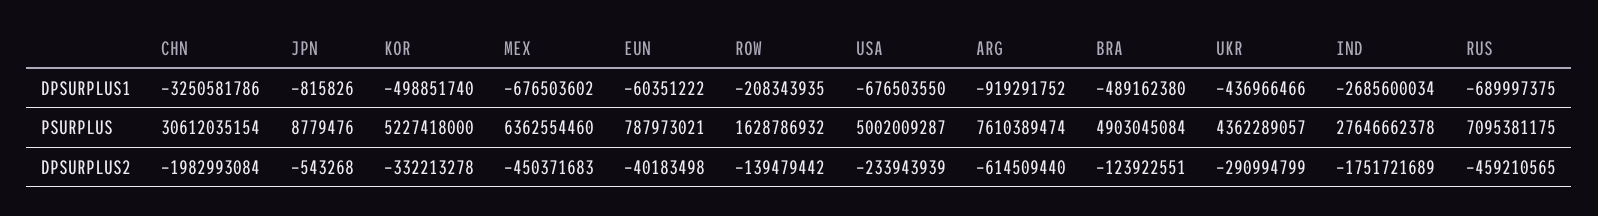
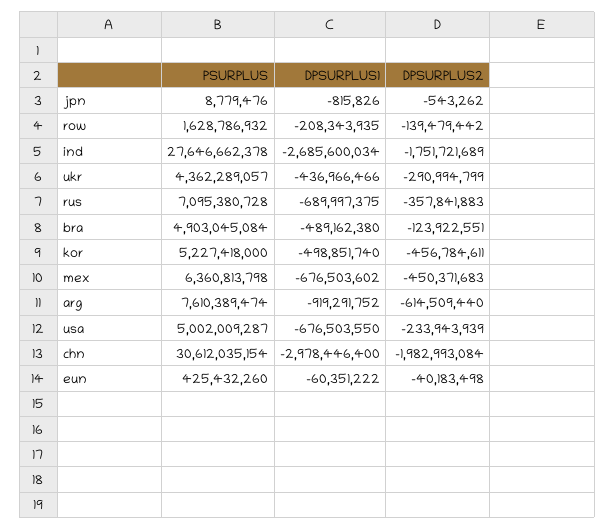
  {
    "CHN": {
-     "DPSURPLUS1": -3250581786,
+     "DPSURPLUS1": -2978446400,
      "PSURPLUS": 30612035154,
      "DPSURPLUS2": -1982993084
    },
    "JPN": {
      "DPSURPLUS1": -815826,
      "PSURPLUS": 8779476,
-     "DPSURPLUS2": -543268
+     "DPSURPLUS2": -543262
    },
    "KOR": {
      "DPSURPLUS1": -498851740,
      "PSURPLUS": 5227418000,
-     "DPSURPLUS2": -332213278
+     "DPSURPLUS2": -456784611
    },
    "MEX": {
      "DPSURPLUS1": -676503602,
-     "PSURPLUS": 6362554460,
+     "PSURPLUS": 6360813798,
      "DPSURPLUS2": -450371683
    },
    "EUN": {
      "DPSURPLUS1": -60351222,
-     "PSURPLUS": 787973021,
+     "PSURPLUS": 425432260,
      "DPSURPLUS2": -40183498
    },
    "ROW": {
      "DPSURPLUS1": -208343935,
      "PSURPLUS": 1628786932,
      "DPSURPLUS2": -139479442
    },
    "USA": {
      "DPSURPLUS1": -676503550,
      "PSURPLUS": 5002009287,
      "DPSURPLUS2": -233943939
    },
    "ARG": {
      "DPSURPLUS1": -919291752,
      "PSURPLUS": 7610389474,
      "DPSURPLUS2": -614509440
    },
    "BRA": {
      "DPSURPLUS1": -489162380,
      "PSURPLUS": 4903045084,
      "DPSURPLUS2": -123922551
    },
    "UKR": {
      "DPSURPLUS1": -436966466,
      "PSURPLUS": 4362289057,
      "DPSURPLUS2": -290994799
    },
    "IND": {
      "DPSURPLUS1": -2685600034,
      "PSURPLUS": 27646662378,
      "DPSURPLUS2": -1751721689
    },
    "RUS": {
      "DPSURPLUS1": -689997375,
-     "PSURPLUS": 7095381175,
+     "PSURPLUS": 7095380728,
-     "DPSURPLUS2": -459210565
+     "DPSURPLUS2": -357841883
    }
  }

